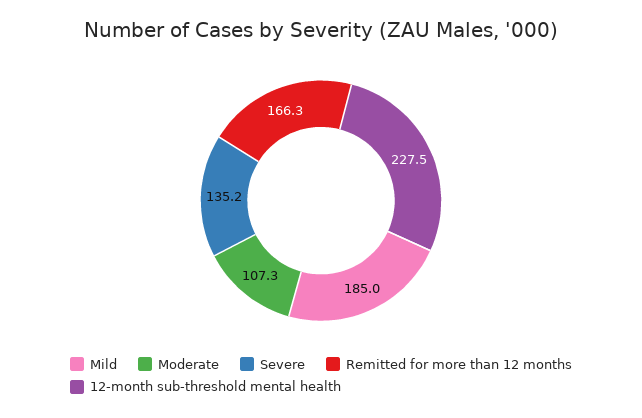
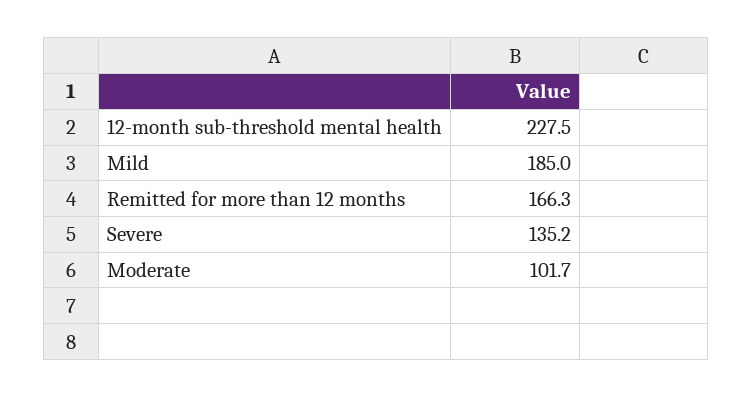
  {
    "Mild": 185,
-   "Moderate": 107.3,
+   "Moderate": 101.7,
    "Severe": 135.2,
    "Remitted for more than 12 months": 166.3,
    "12-month sub-threshold mental health": 227.5
  }

